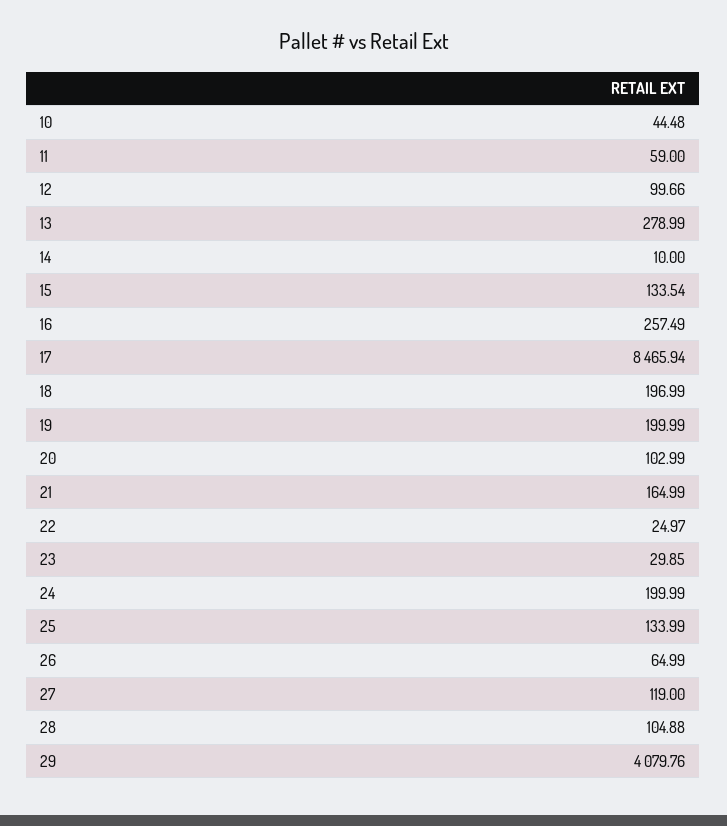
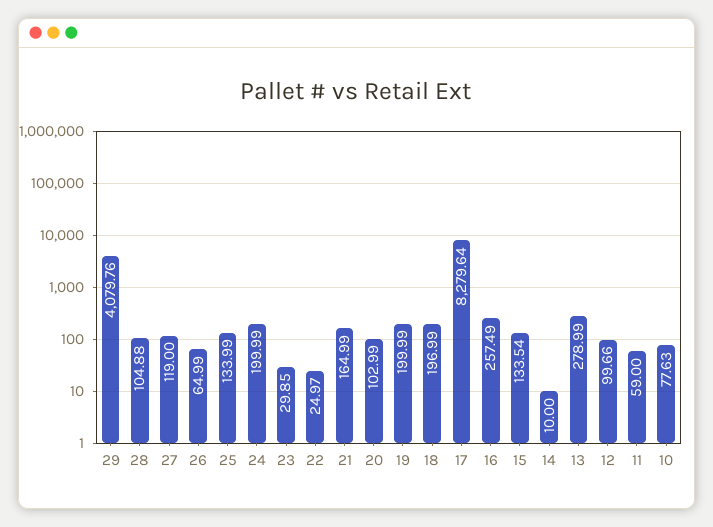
  {
-   "10": 44.48,
+   "10": 77.63,
    "11": 59,
    "12": 99.66,
    "13": 278.99,
    "14": 10,
    "15": 133.54,
    "16": 257.49,
-   "17": 8465.94,
+   "17": 8279.64,
    "18": 196.99,
    "19": 199.99,
    "20": 102.99,
    "21": 164.99,
    "22": 24.97,
    "23": 29.85,
    "24": 199.99,
    "25": 133.99,
    "26": 64.99,
    "27": 119,
    "28": 104.88,
    "29": 4079.76
  }

